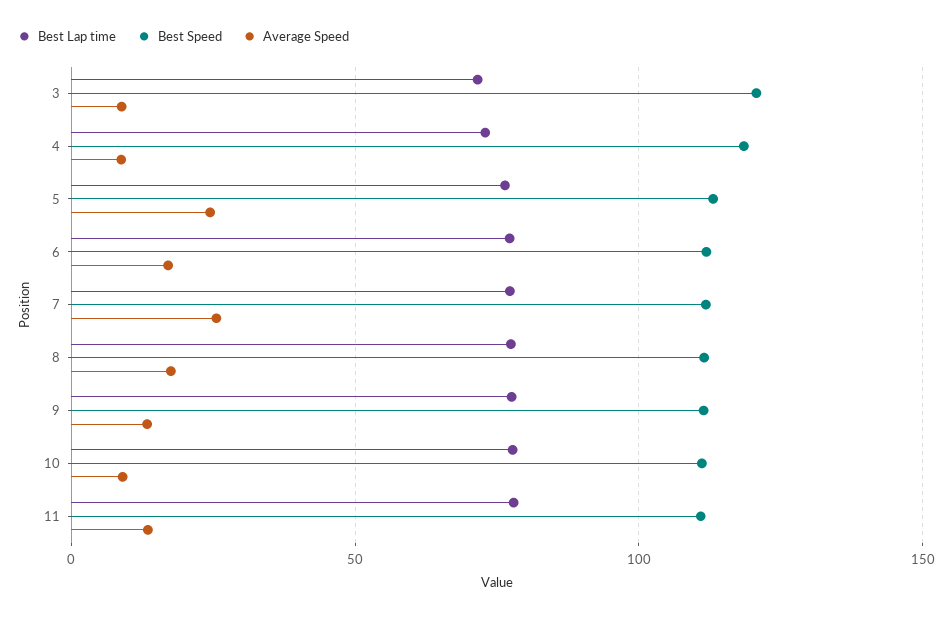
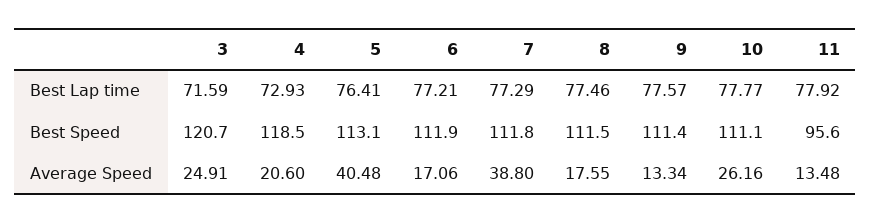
  {
    "Best Lap time": {
      "3": 71.59,
      "4": 72.93,
      "5": 76.41,
      "6": 77.21,
      "7": 77.29,
      "8": 77.46,
      "9": 77.57,
      "10": 77.77,
      "11": 77.92
    },
    "Best Speed": {
      "3": 120.7,
      "4": 118.5,
      "5": 113.1,
      "6": 111.9,
      "7": 111.8,
      "8": 111.5,
      "9": 111.4,
      "10": 111.1,
-     "11": 110
+     "11": 95.6
    },
    "Average Speed": {
-     "3": 10,
+     "3": 24.91,
-     "4": 10,
+     "4": 20.6,
-     "5": 25,
+     "5": 40.48,
      "6": 17.06,
-     "7": 25,
+     "7": 38.8,
      "8": 17.55,
      "9": 13.34,
-     "10": 10,
+     "10": 26.16,
      "11": 13.48
    }
  }

